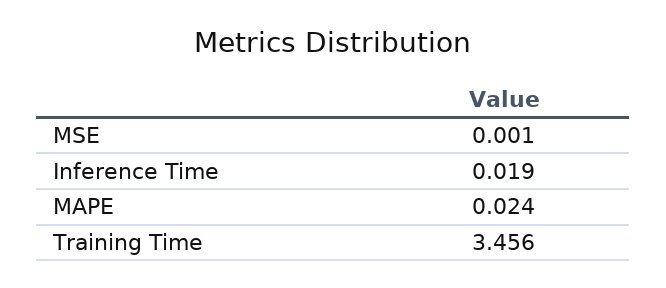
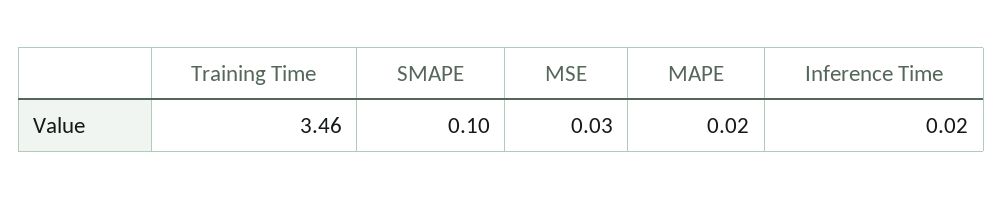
  {
-   "MSE": 0.001,
+   "MSE": 0.03,
    "Inference Time": 0.019,
    "MAPE": 0.024,
-   "Training Time": 3.456
+   "Training Time": 3.456,
+   "SMAPE": 0.1
  }

